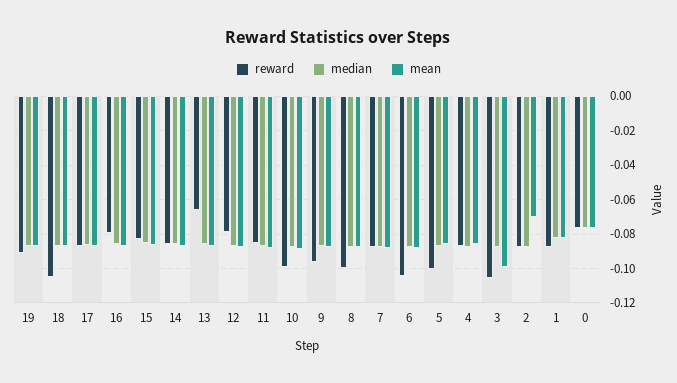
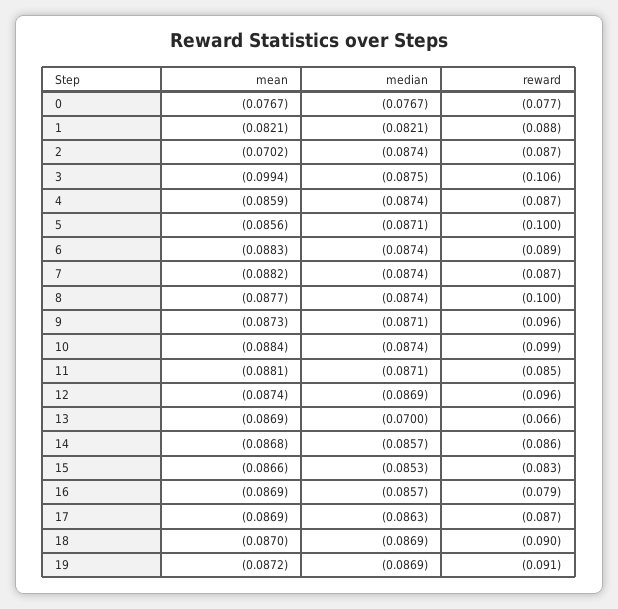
  {
    "reward": {
      "19": -0.091,
-     "18": -0.105,
+     "18": -0.09,
      "17": -0.087,
      "16": -0.079,
      "15": -0.083,
      "14": -0.086,
      "13": -0.066,
-     "12": -0.08,
+     "12": -0.096,
      "11": -0.085,
      "10": -0.099,
      "9": -0.096,
      "8": -0.1,
      "7": -0.087,
-     "6": -0.105,
+     "6": -0.089,
      "5": -0.1,
      "4": -0.087,
      "3": -0.106,
      "2": -0.087,
      "1": -0.088,
      "0": -0.077
    },
    "median": {
      "19": -0.0869,
      "18": -0.0869,
      "17": -0.0863,
      "16": -0.0857,
      "15": -0.0853,
      "14": -0.0857,
-     "13": -0.085,
+     "13": -0.07,
      "12": -0.0869,
      "11": -0.0871,
      "10": -0.0874,
      "9": -0.0871,
      "8": -0.0874,
      "7": -0.0874,
      "6": -0.0874,
      "5": -0.0871,
      "4": -0.0874,
      "3": -0.0875,
      "2": -0.0874,
      "1": -0.0821,
      "0": -0.0767
    },
    "mean": {
      "19": -0.0872,
      "18": -0.087,
      "17": -0.0869,
      "16": -0.0869,
      "15": -0.0866,
      "14": -0.0868,
      "13": -0.0869,
      "12": -0.0874,
      "11": -0.0881,
      "10": -0.0884,
      "9": -0.0873,
      "8": -0.0877,
      "7": -0.0882,
      "6": -0.0883,
      "5": -0.0856,
      "4": -0.0859,
      "3": -0.0994,
      "2": -0.0702,
      "1": -0.0821,
      "0": -0.0767
    }
  }

